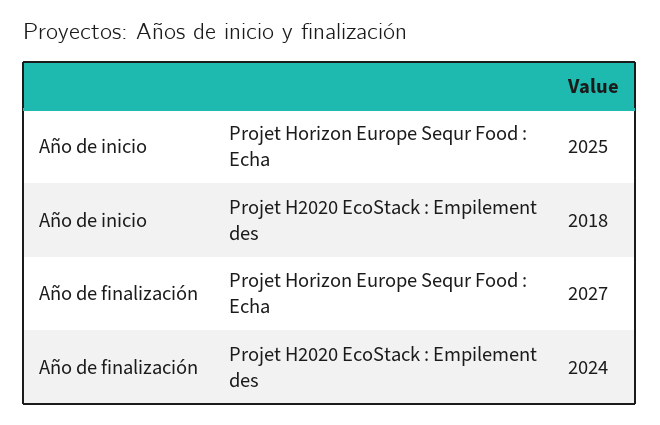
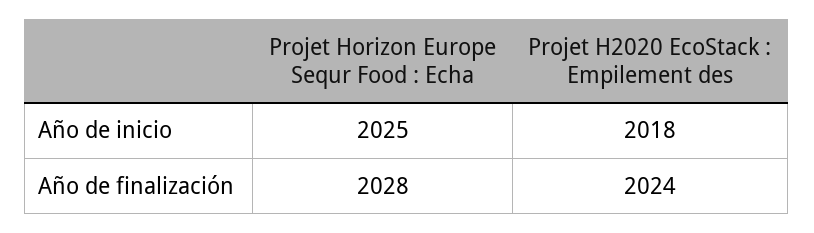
  {
    "Año de inicio": {
      "Projet Horizon Europe Sequr Food : Echa": 2025,
      "Projet H2020 EcoStack : Empilement des": 2018
    },
    "Año de finalización": {
-     "Projet Horizon Europe Sequr Food : Echa": 2027,
+     "Projet Horizon Europe Sequr Food : Echa": 2028,
      "Projet H2020 EcoStack : Empilement des": 2024
    }
  }

